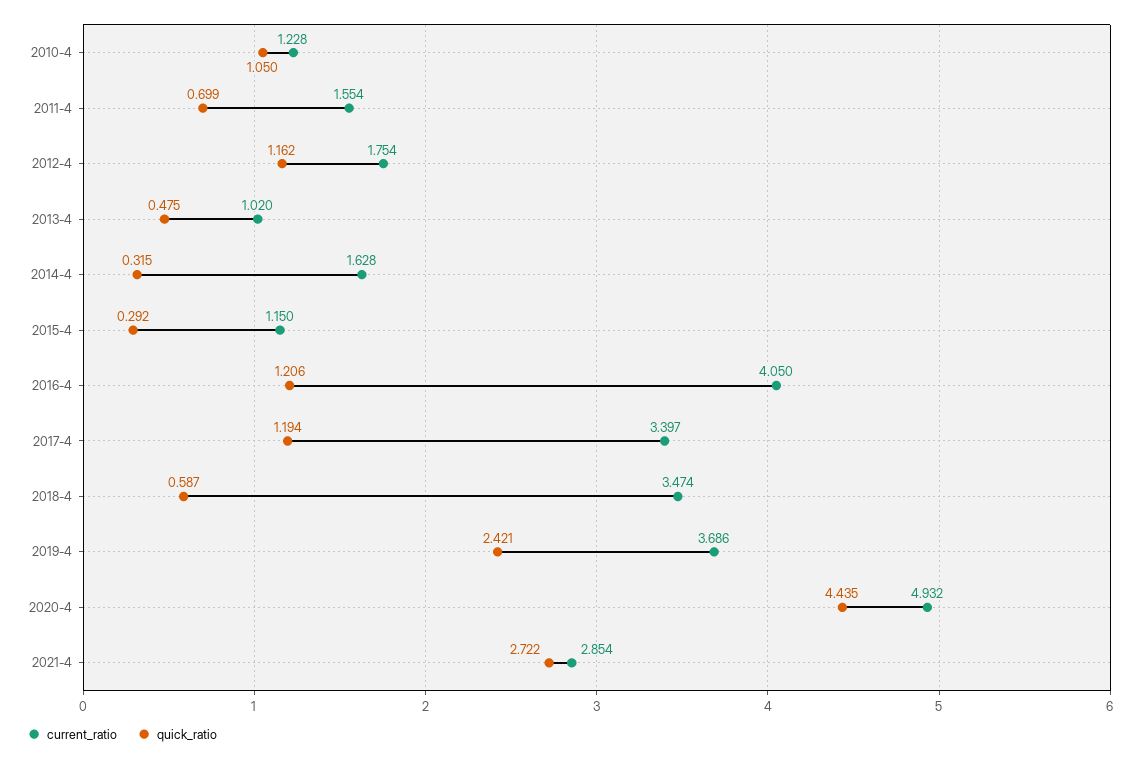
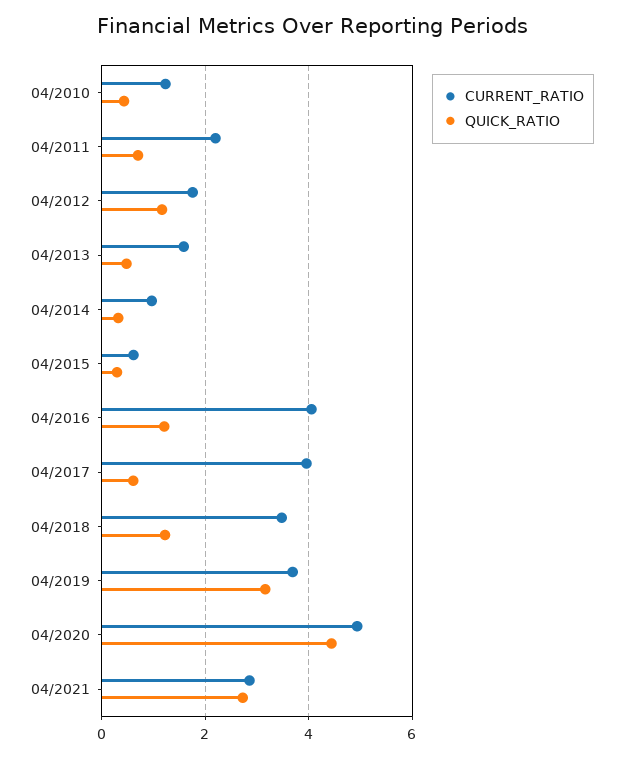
  {
    "current_ratio": {
      "2010-4": 1.228,
-     "2011-4": 1.554,
+     "2011-4": 2.2,
      "2012-4": 1.754,
-     "2013-4": 1.02,
+     "2013-4": 1.6,
-     "2014-4": 1.628,
+     "2014-4": 1,
-     "2015-4": 1.15,
+     "2015-4": 0.6,
      "2016-4": 4.05,
-     "2017-4": 3.397,
+     "2017-4": 4,
      "2018-4": 3.474,
      "2019-4": 3.686,
      "2020-4": 4.932,
      "2021-4": 2.854
    },
    "quick_ratio": {
-     "2010-4": 1.05,
+     "2010-4": 0.4,
      "2011-4": 0.699,
      "2012-4": 1.162,
      "2013-4": 0.475,
      "2014-4": 0.315,
      "2015-4": 0.292,
      "2016-4": 1.206,
-     "2017-4": 1.194,
+     "2017-4": 0.6,
-     "2018-4": 0.587,
+     "2018-4": 1.2,
-     "2019-4": 2.421,
+     "2019-4": 3.2,
      "2020-4": 4.435,
      "2021-4": 2.722
    }
  }

